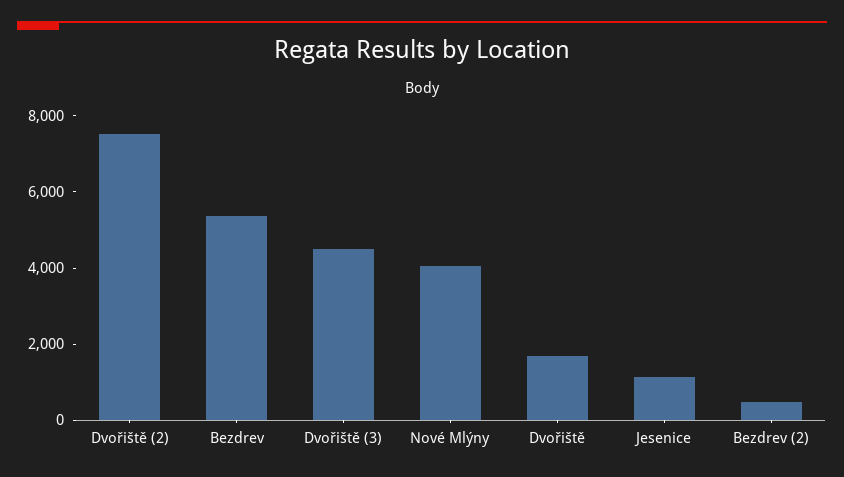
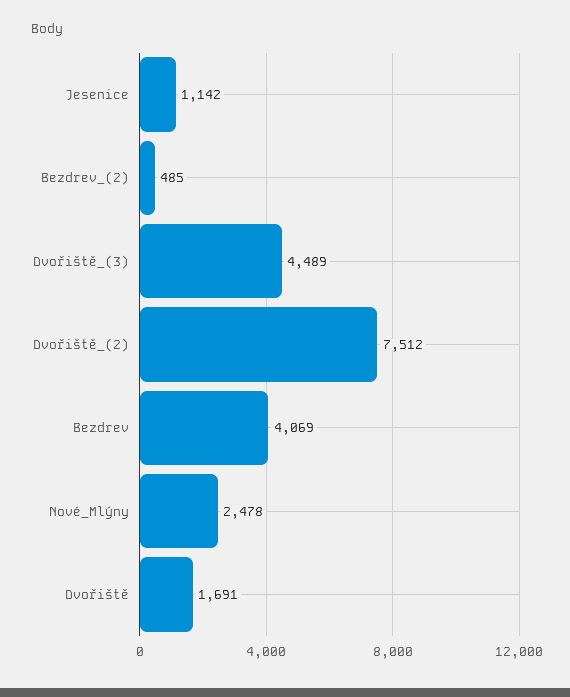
  {
    "Dvořiště (2)": 7512,
-   "Bezdrev": 5500,
+   "Bezdrev": 4069,
    "Dvořiště (3)": 4489,
-   "Nové Mlýny": 4000,
+   "Nové Mlýny": 2478,
    "Dvořiště": 1691,
    "Jesenice": 1142,
    "Bezdrev (2)": 485
  }

